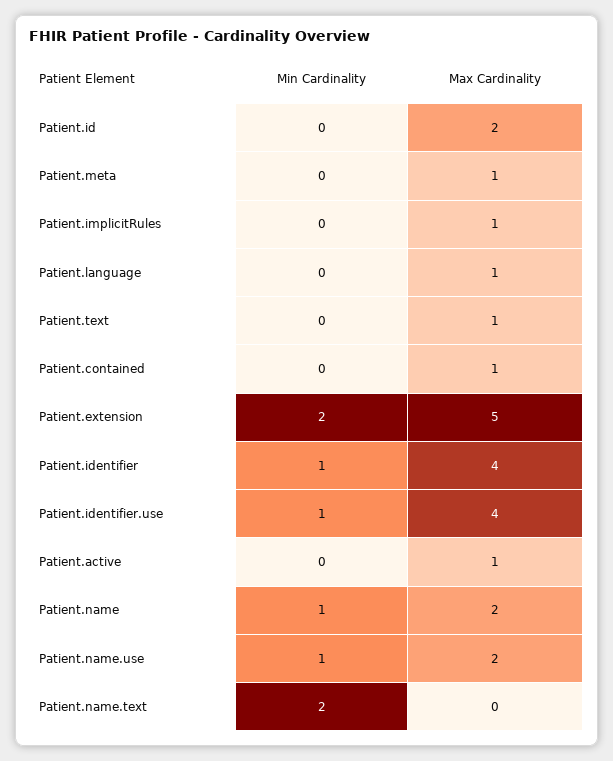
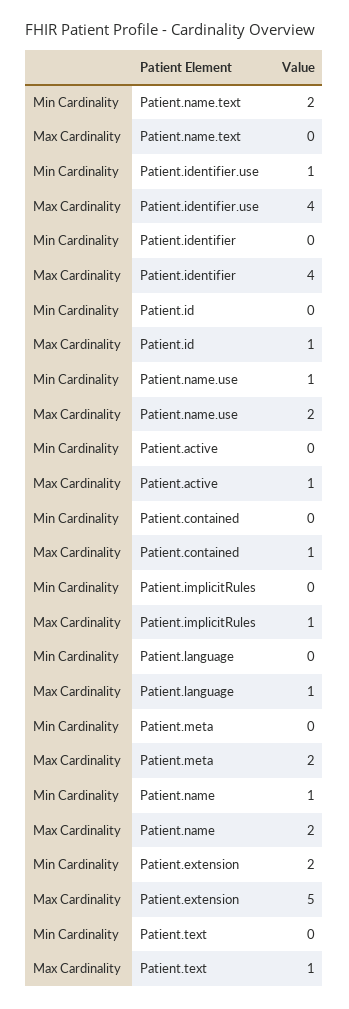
  {
    "Min Cardinality": {
      "Patient.id": 0,
      "Patient.meta": 0,
      "Patient.implicitRules": 0,
      "Patient.language": 0,
      "Patient.text": 0,
      "Patient.contained": 0,
      "Patient.extension": 2,
-     "Patient.identifier": 1,
+     "Patient.identifier": 0,
      "Patient.identifier.use": 1,
      "Patient.active": 0,
      "Patient.name": 1,
      "Patient.name.use": 1,
      "Patient.name.text": 2
    },
    "Max Cardinality": {
-     "Patient.id": 2,
+     "Patient.id": 1,
-     "Patient.meta": 1,
+     "Patient.meta": 2,
      "Patient.implicitRules": 1,
      "Patient.language": 1,
      "Patient.text": 1,
      "Patient.contained": 1,
      "Patient.extension": 5,
      "Patient.identifier": 4,
      "Patient.identifier.use": 4,
      "Patient.active": 1,
      "Patient.name": 2,
      "Patient.name.use": 2,
      "Patient.name.text": 0
    }
  }

